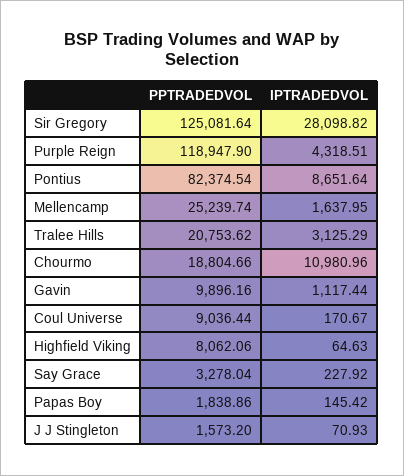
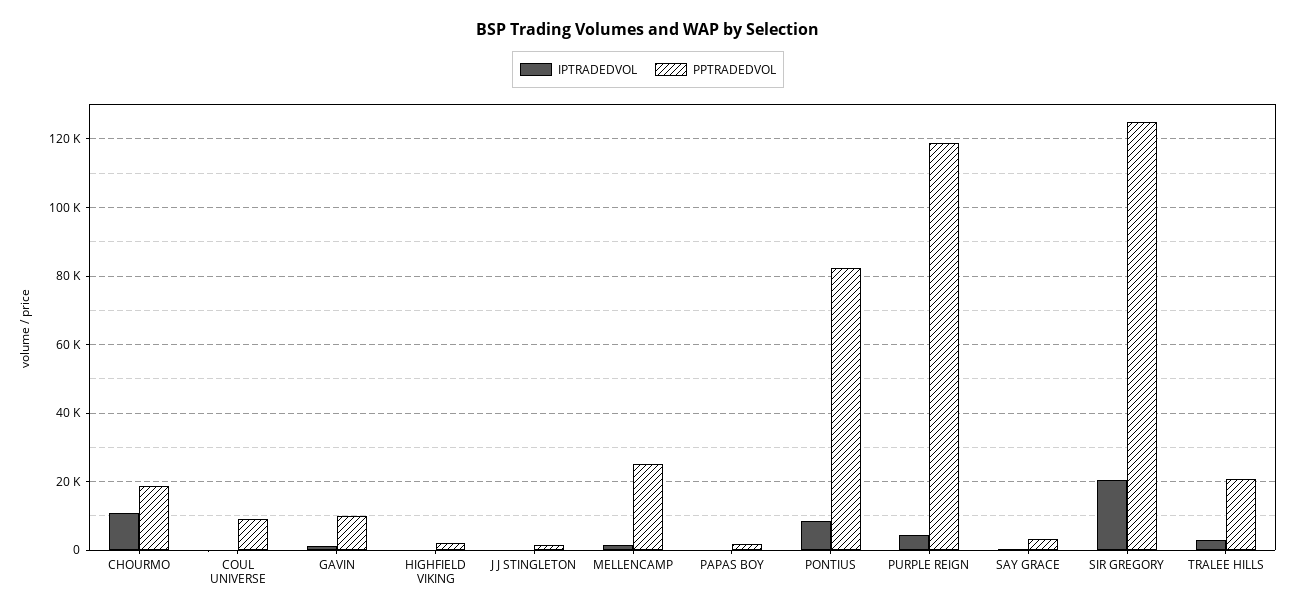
  {
    "PPTRADEDVOL": {
      "Sir Gregory": 125081.64,
      "Purple Reign": 118947.9,
      "Pontius": 82374.54,
      "Mellencamp": 25239.74,
      "Tralee Hills": 20753.62,
      "Chourmo": 18804.66,
      "Gavin": 9896.16,
      "Coul Universe": 9036.44,
-     "Highfield Viking": 8062.06,
+     "Highfield Viking": 2000,
      "Say Grace": 3278.04,
      "Papas Boy": 1838.86,
      "J J Stingleton": 1573.2
    },
    "IPTRADEDVOL": {
-     "Sir Gregory": 28098.82,
+     "Sir Gregory": 20000,
      "Purple Reign": 4318.51,
      "Pontius": 8651.64,
      "Mellencamp": 1637.95,
      "Tralee Hills": 3125.29,
      "Chourmo": 10980.96,
      "Gavin": 1117.44,
      "Coul Universe": 170.67,
      "Highfield Viking": 64.63,
      "Say Grace": 227.92,
      "Papas Boy": 145.42,
      "J J Stingleton": 70.93
    }
  }

